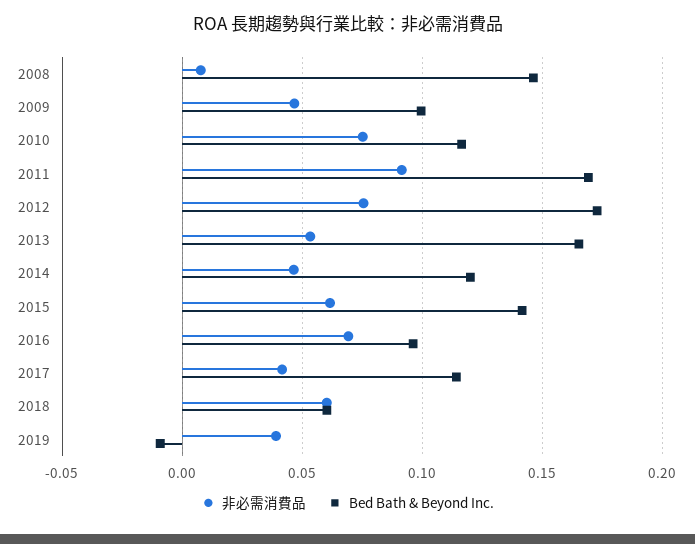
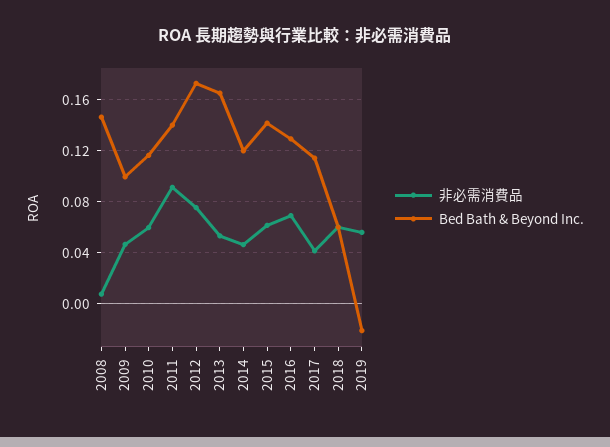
  {
    "非必需消費品": {
      "2008": 0.01,
      "2009": 0.045,
-     "2010": 0.075,
+     "2010": 0.06,
      "2011": 0.09,
      "2012": 0.075,
      "2013": 0.055,
      "2014": 0.045,
      "2015": 0.06,
      "2016": 0.07,
      "2017": 0.04,
      "2018": 0.06,
-     "2019": 0.04
+     "2019": 0.055
    },
    "Bed Bath & Beyond Inc.": {
      "2008": 0.145,
      "2009": 0.1,
      "2010": 0.115,
-     "2011": 0.17,
+     "2011": 0.14,
      "2012": 0.175,
      "2013": 0.165,
      "2014": 0.12,
      "2015": 0.14,
-     "2016": 0.095,
+     "2016": 0.13,
      "2017": 0.115,
      "2018": 0.06,
-     "2019": -0.01
+     "2019": -0.02
    }
  }

